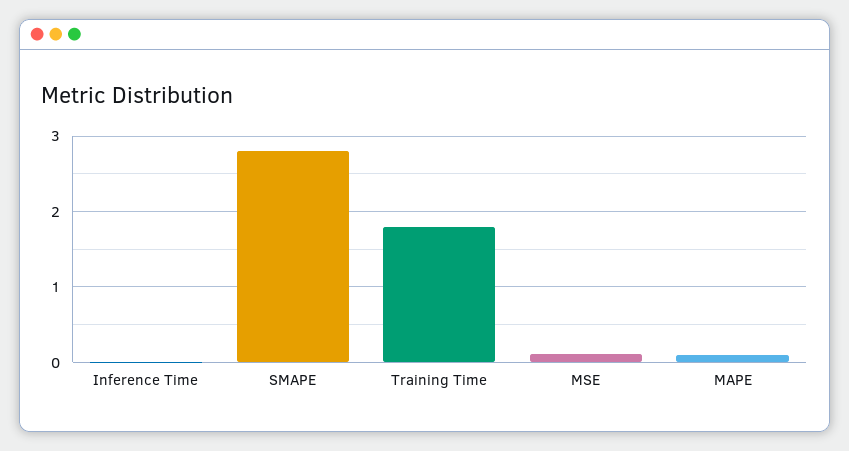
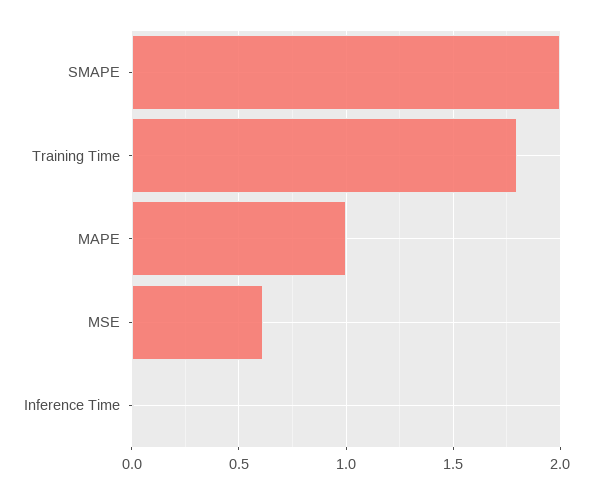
  {
    "Inference Time": 0,
-   "SMAPE": 2.8,
+   "SMAPE": 2,
    "Training Time": 1.8,
-   "MSE": 0.1,
+   "MSE": 0.6,
-   "MAPE": 0.1
+   "MAPE": 1
  }

